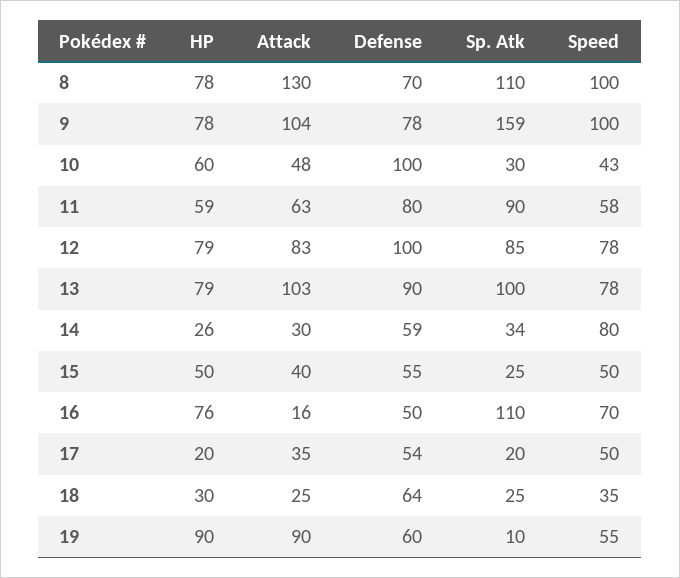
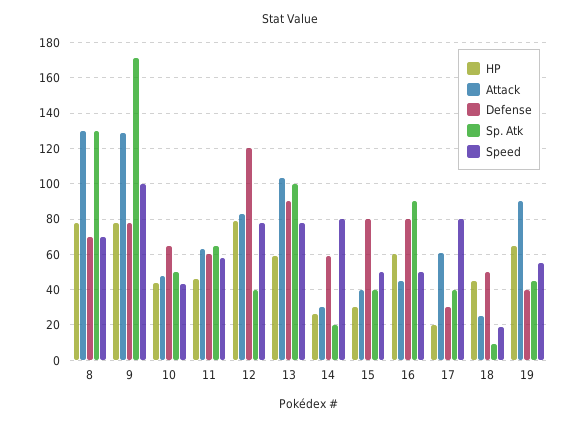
  {
    "HP": {
      "8": 78,
      "9": 78,
-     "10": 60,
+     "10": 45,
-     "11": 59,
+     "11": 45,
      "12": 79,
-     "13": 79,
+     "13": 60,
      "14": 26,
-     "15": 50,
+     "15": 30,
-     "16": 76,
+     "16": 60,
      "17": 20,
-     "18": 30,
+     "18": 45,
-     "19": 90
+     "19": 65
    },
    "Attack": {
      "8": 130,
-     "9": 104,
+     "9": 130,
      "10": 48,
      "11": 63,
      "12": 83,
      "13": 103,
      "14": 30,
      "15": 40,
-     "16": 16,
+     "16": 45,
-     "17": 35,
+     "17": 60,
      "18": 25,
      "19": 90
    },
    "Defense": {
      "8": 70,
      "9": 78,
-     "10": 100,
+     "10": 65,
-     "11": 80,
+     "11": 60,
-     "12": 100,
+     "12": 120,
      "13": 90,
      "14": 59,
-     "15": 55,
+     "15": 80,
-     "16": 50,
+     "16": 80,
-     "17": 54,
+     "17": 30,
-     "18": 64,
+     "18": 50,
-     "19": 60
+     "19": 40
    },
    "Sp. Atk": {
-     "8": 110,
+     "8": 130,
-     "9": 159,
+     "9": 170,
-     "10": 30,
+     "10": 50,
-     "11": 90,
+     "11": 65,
-     "12": 85,
+     "12": 40,
      "13": 100,
-     "14": 34,
+     "14": 20,
-     "15": 25,
+     "15": 40,
-     "16": 110,
+     "16": 90,
-     "17": 20,
+     "17": 40,
-     "18": 25,
+     "18": 10,
-     "19": 10
+     "19": 45
    },
    "Speed": {
-     "8": 100,
+     "8": 70,
      "9": 100,
      "10": 43,
      "11": 58,
      "12": 78,
      "13": 78,
      "14": 80,
      "15": 50,
-     "16": 70,
+     "16": 50,
-     "17": 50,
+     "17": 80,
-     "18": 35,
+     "18": 20,
      "19": 55
    }
  }

